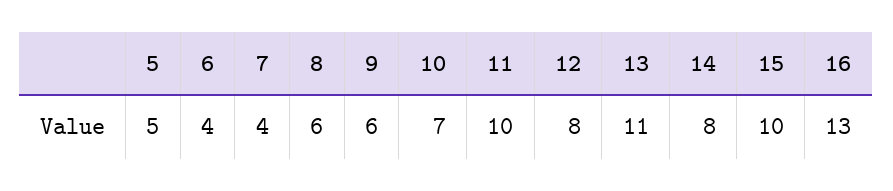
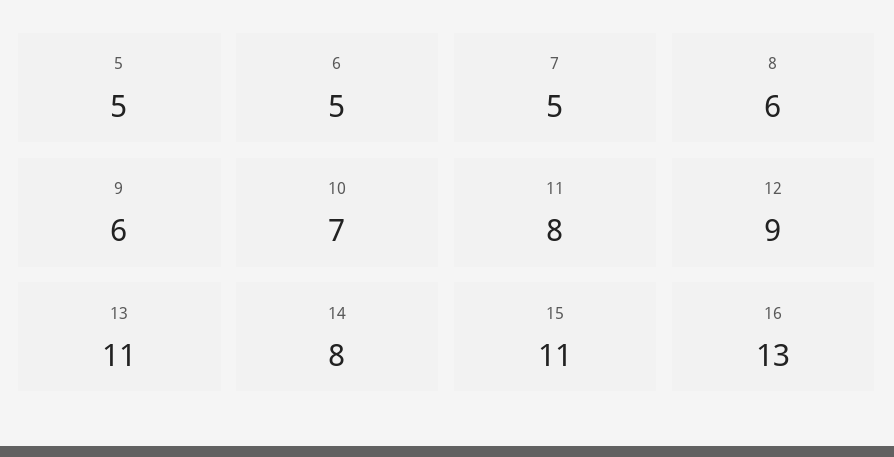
  {
    "5": 5,
-   "6": 4,
+   "6": 5,
-   "7": 4,
+   "7": 5,
    "8": 6,
    "9": 6,
    "10": 7,
-   "11": 10,
+   "11": 8,
-   "12": 8,
+   "12": 9,
    "13": 11,
    "14": 8,
-   "15": 10,
+   "15": 11,
    "16": 13
  }

